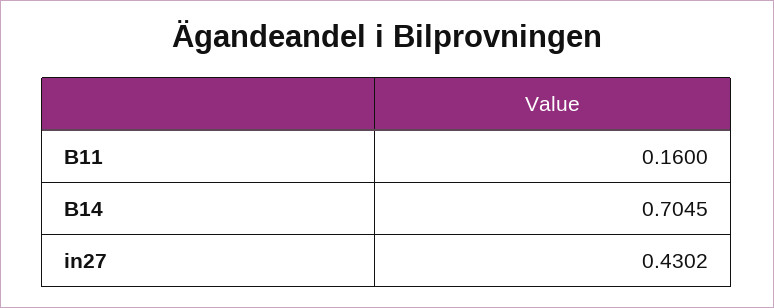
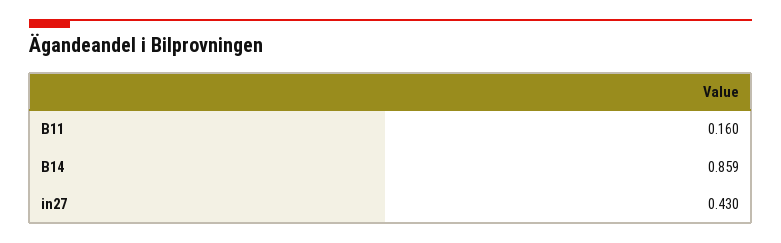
  {
    "B11": 0.16,
-   "B14": 0.7045,
+   "B14": 0.859,
    "in27": 0.4302
  }

